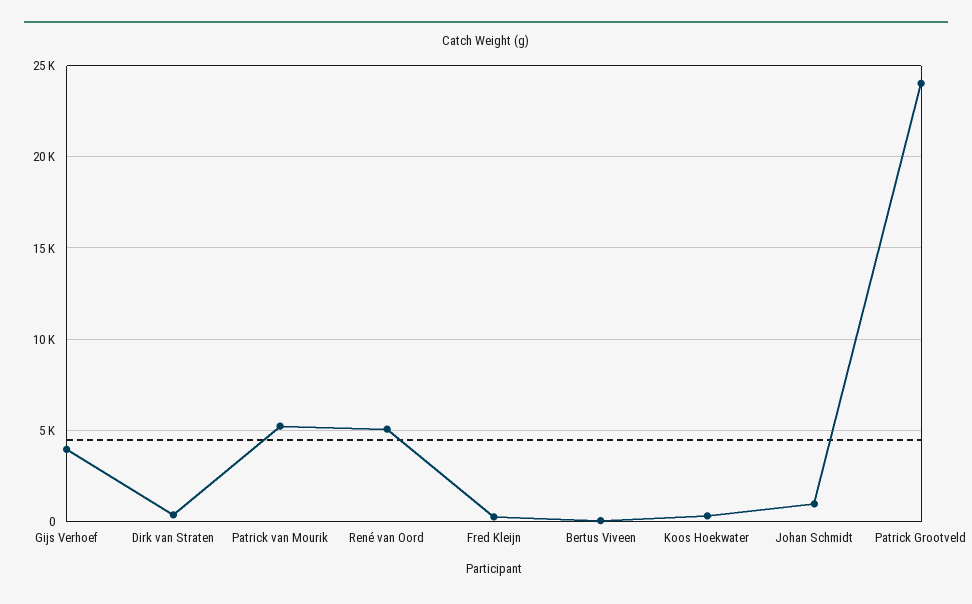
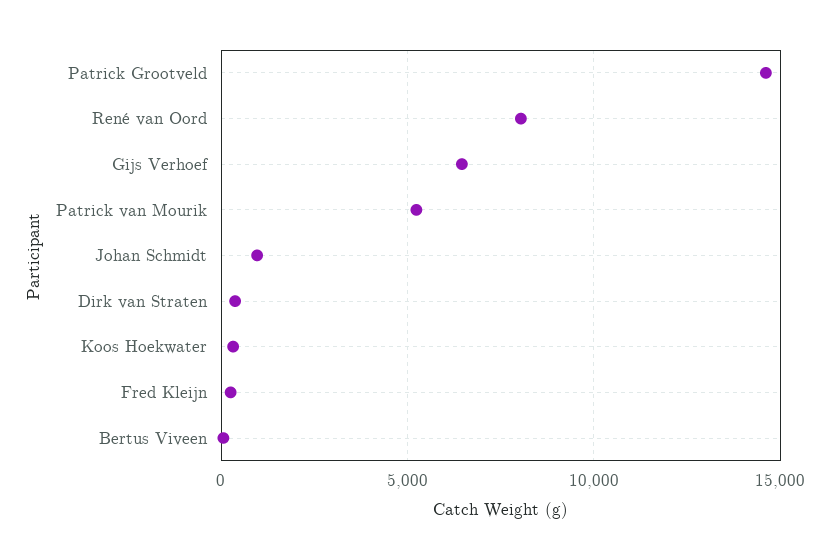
  {
-   "Gijs Verhoef": 4000,
+   "Gijs Verhoef": 6500,
    "Dirk van Straten": 500,
    "Patrick van Mourik": 5000,
-   "René van Oord": 5000,
+   "René van Oord": 8000,
    "Fred Kleijn": 500,
    "Bertus Viveen": 0,
    "Koos Hoekwater": 500,
    "Johan Schmidt": 1000,
-   "Patrick Grootveld": 24000
+   "Patrick Grootveld": 14500
  }

